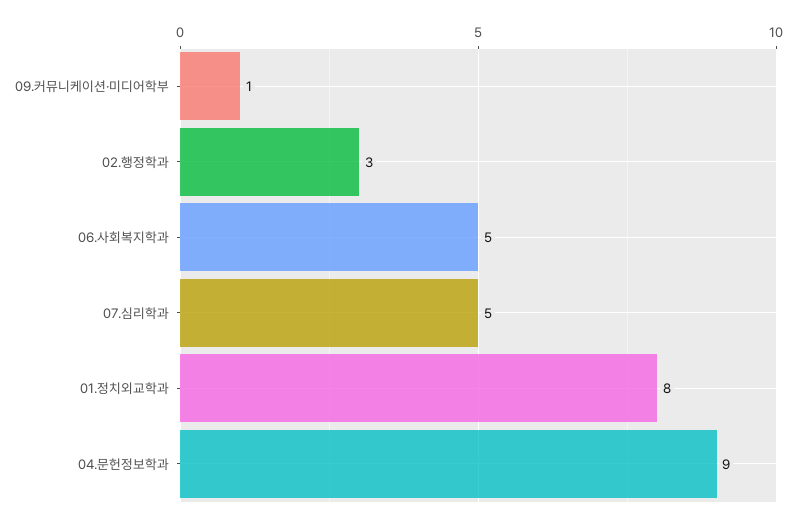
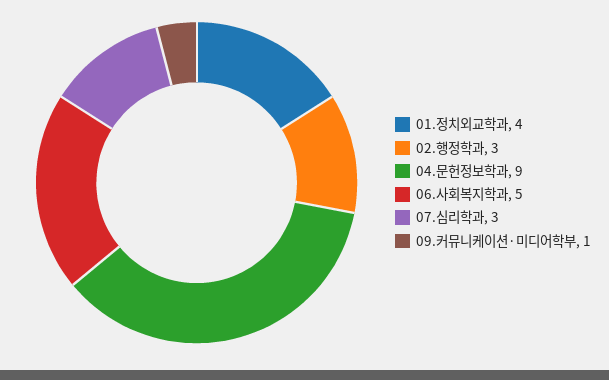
  {
    "09.커뮤니케이션·미디어학부": 1,
    "02.행정학과": 3,
    "06.사회복지학과": 5,
-   "07.심리학과": 5,
+   "07.심리학과": 3,
-   "01.정치외교학과": 8,
+   "01.정치외교학과": 4,
    "04.문헌정보학과": 9
  }

